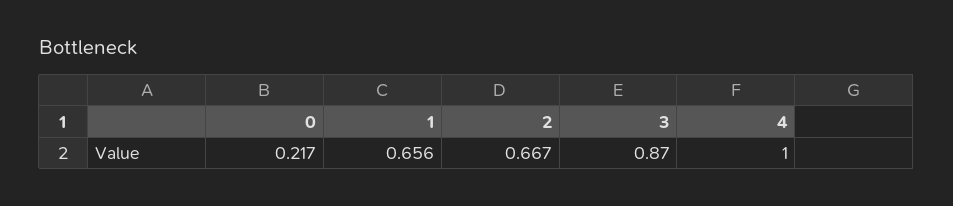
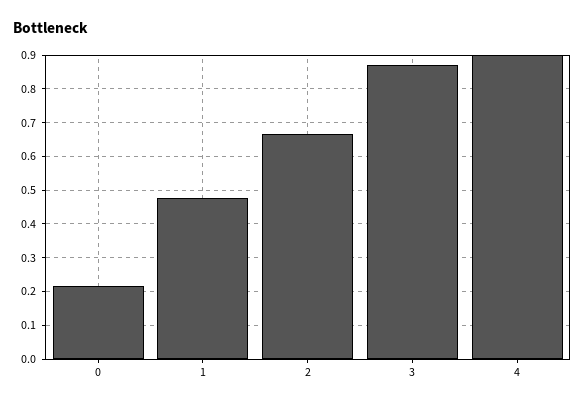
  {
    "0": 0.217,
-   "1": 0.656,
+   "1": 0.48,
    "2": 0.667,
    "3": 0.87,
-   "4": 1
+   "4": 0.9
  }

